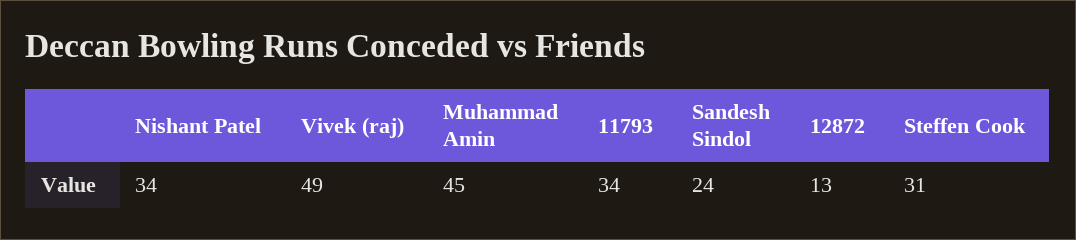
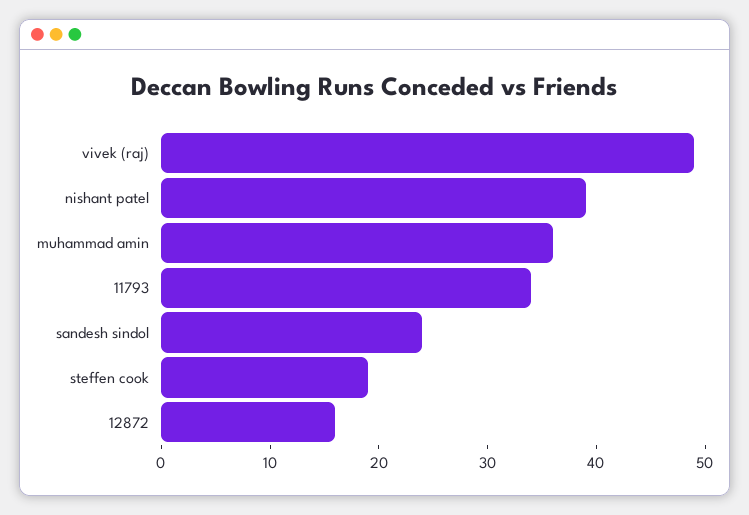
  {
-   "Nishant Patel": 34,
+   "Nishant Patel": 39,
    "Vivek (raj)": 49,
-   "Muhammad Amin": 45,
+   "Muhammad Amin": 36,
    "11793": 34,
    "Sandesh Sindol": 24,
-   "12872": 13,
+   "12872": 16,
-   "Steffen Cook": 31
+   "Steffen Cook": 19
  }

